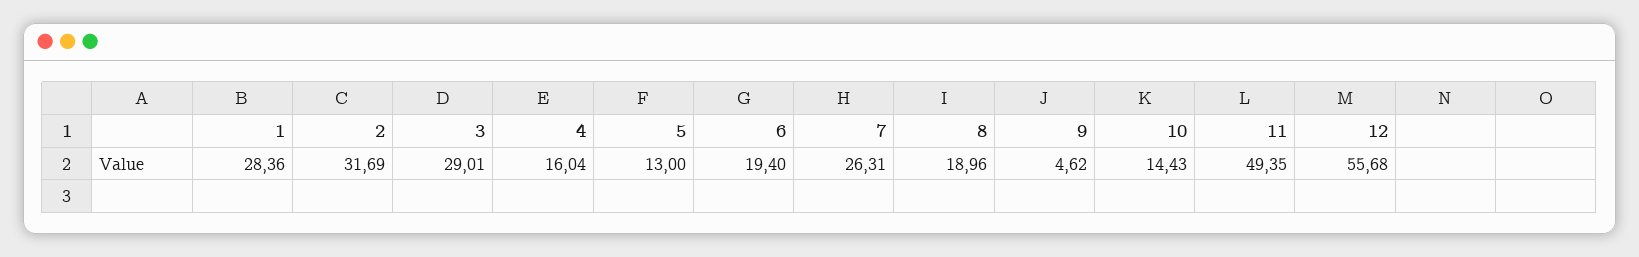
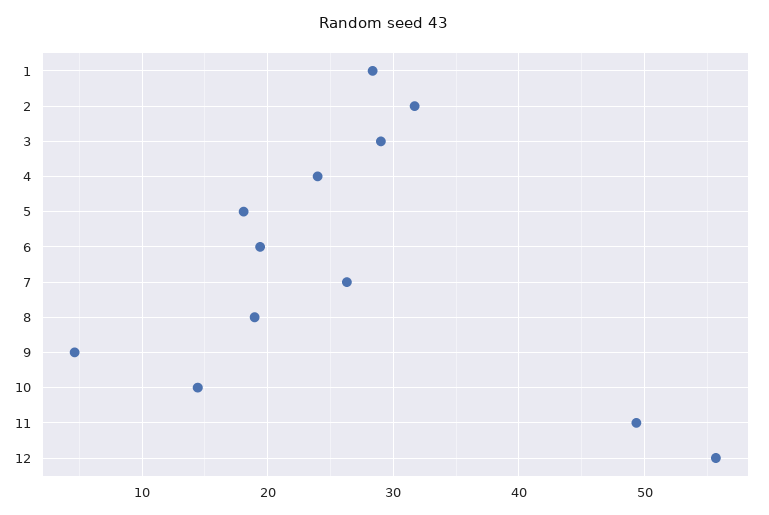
  {
    "1": 28.36,
    "2": 31.69,
    "3": 29.01,
-   "4": 16.04,
+   "4": 24,
-   "5": 13,
+   "5": 18,
    "6": 19.4,
    "7": 26.31,
    "8": 18.96,
    "9": 4.62,
    "10": 14.43,
    "11": 49.35,
    "12": 55.68
  }

